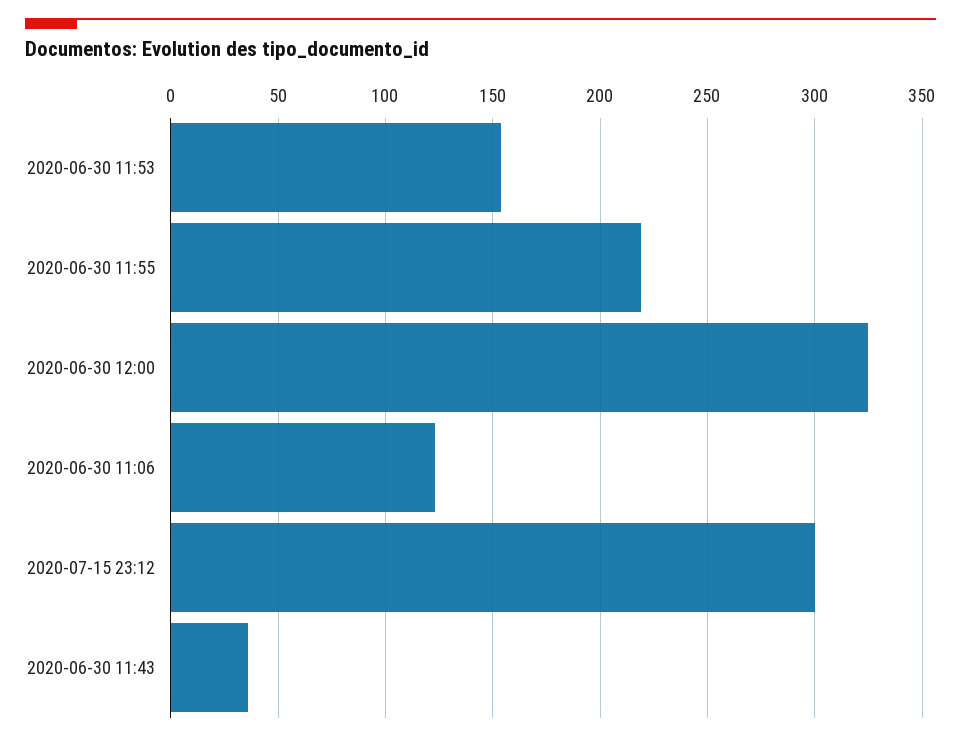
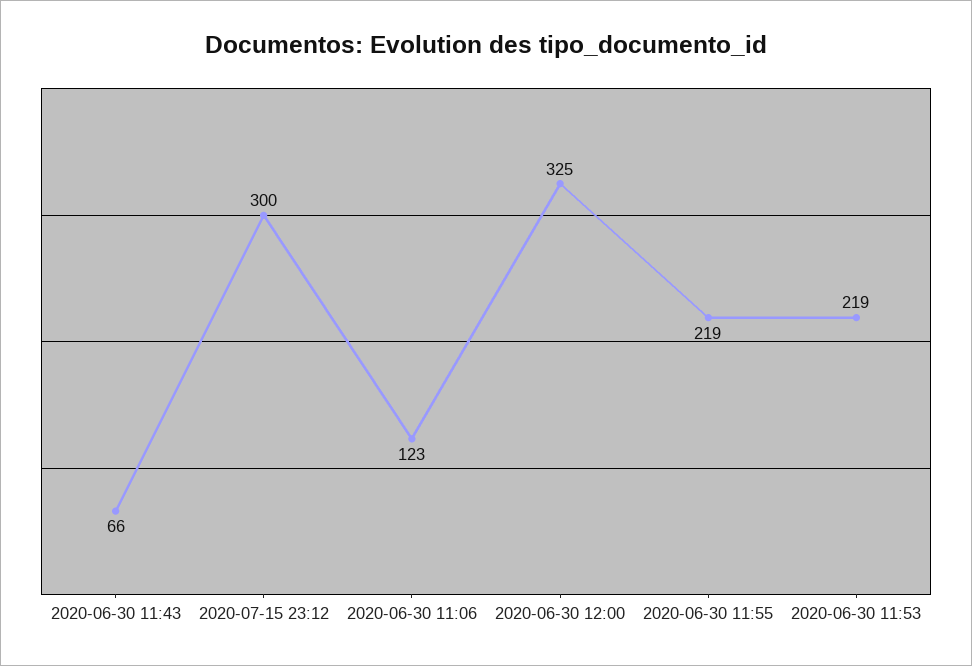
  {
-   "2020-06-30 11:53": 155,
+   "2020-06-30 11:53": 219,
    "2020-06-30 11:55": 219,
    "2020-06-30 12:00": 325,
    "2020-06-30 11:06": 123,
    "2020-07-15 23:12": 300,
-   "2020-06-30 11:43": 35
+   "2020-06-30 11:43": 66
  }

